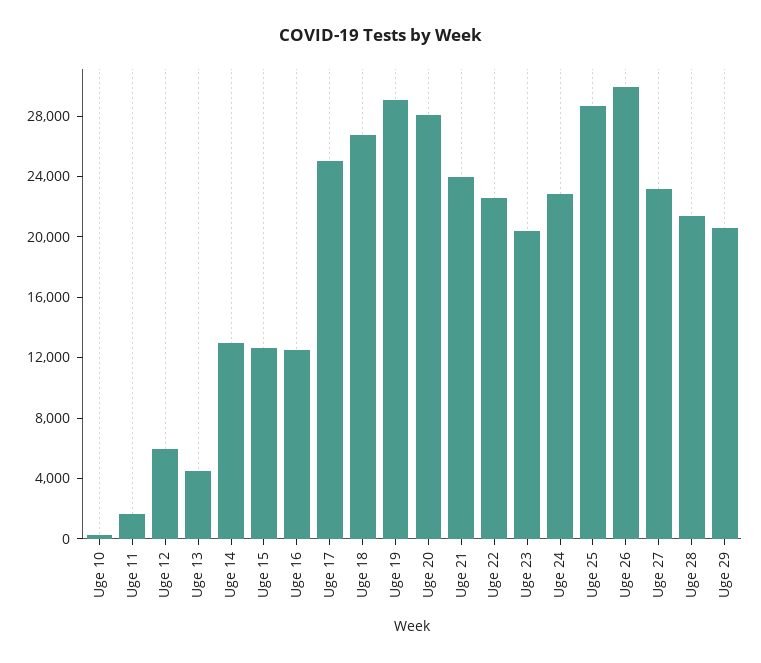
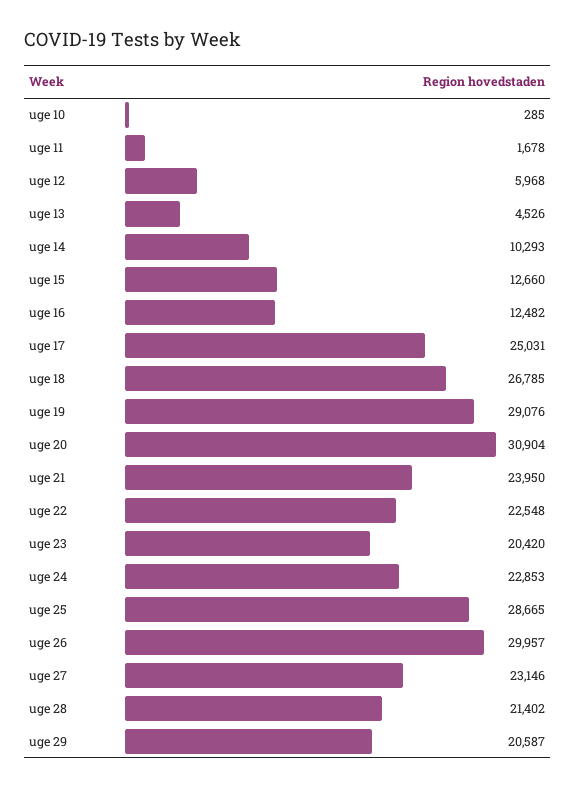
  {
    "Uge 10": 285,
    "Uge 11": 1678,
    "Uge 12": 5968,
    "Uge 13": 4526,
-   "Uge 14": 13000,
+   "Uge 14": 10293,
    "Uge 15": 12660,
    "Uge 16": 12482,
    "Uge 17": 25031,
    "Uge 18": 26785,
    "Uge 19": 29076,
-   "Uge 20": 28000,
+   "Uge 20": 30904,
    "Uge 21": 23950,
    "Uge 22": 22548,
    "Uge 23": 20420,
    "Uge 24": 22853,
    "Uge 25": 28665,
    "Uge 26": 29957,
    "Uge 27": 23146,
    "Uge 28": 21402,
    "Uge 29": 20587
  }

